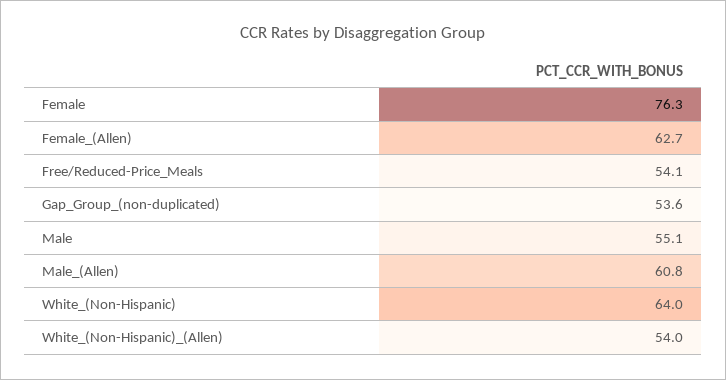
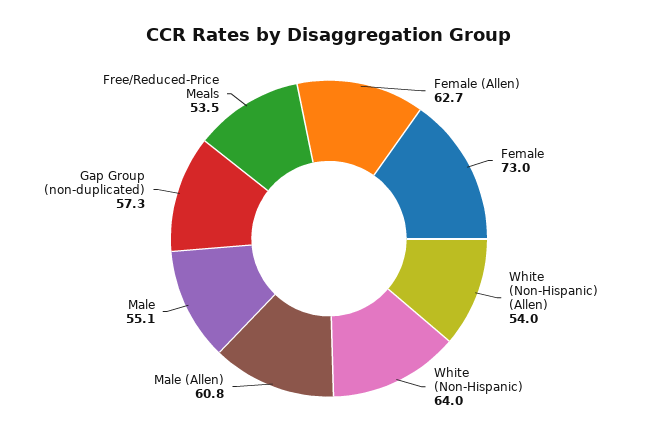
  {
-   "Female": 76.3,
+   "Female": 73,
    "Female_(Allen)": 62.7,
-   "Free/Reduced-Price_Meals": 54.1,
+   "Free/Reduced-Price_Meals": 53.5,
-   "Gap_Group_(non-duplicated)": 53.6,
+   "Gap_Group_(non-duplicated)": 57.3,
    "Male": 55.1,
    "Male_(Allen)": 60.8,
    "White_(Non-Hispanic)": 64,
    "White_(Non-Hispanic)_(Allen)": 54
  }

